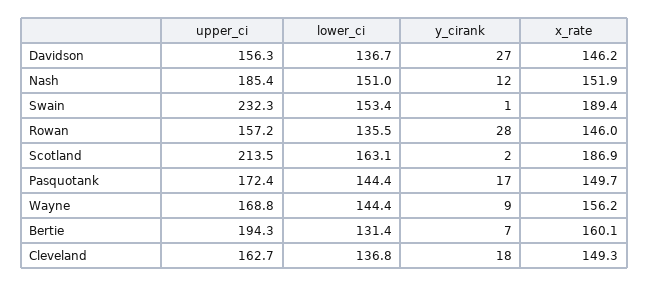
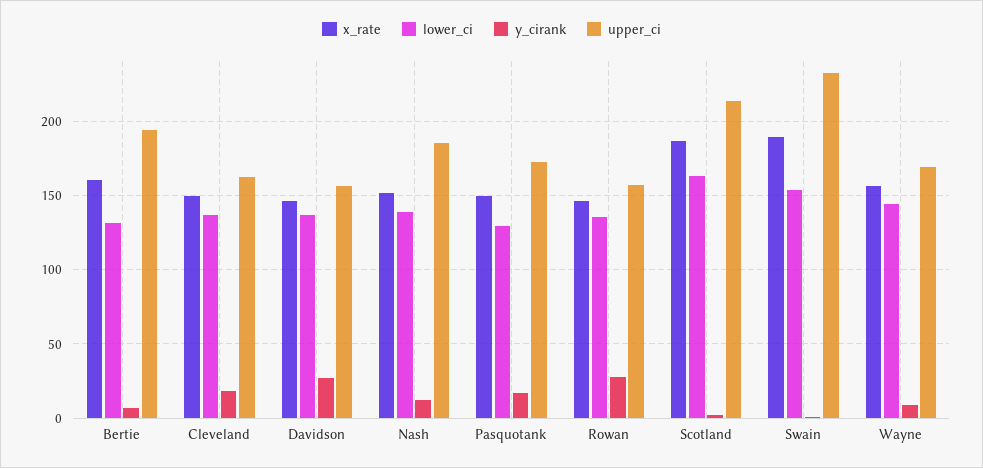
  {
    "upper_ci": {
      "Davidson": 156.3,
      "Nash": 185.4,
      "Swain": 232.3,
      "Rowan": 157.2,
      "Scotland": 213.5,
      "Pasquotank": 172.4,
      "Wayne": 168.8,
      "Bertie": 194.3,
      "Cleveland": 162.7
    },
    "lower_ci": {
      "Davidson": 136.7,
-     "Nash": 151,
+     "Nash": 140,
      "Swain": 153.4,
      "Rowan": 135.5,
      "Scotland": 163.1,
-     "Pasquotank": 144.4,
+     "Pasquotank": 130,
      "Wayne": 144.4,
      "Bertie": 131.4,
      "Cleveland": 136.8
    },
    "y_cirank": {
      "Davidson": 27,
      "Nash": 12,
      "Swain": 1,
      "Rowan": 28,
      "Scotland": 2,
      "Pasquotank": 17,
      "Wayne": 9,
      "Bertie": 7,
      "Cleveland": 18
    },
    "x_rate": {
      "Davidson": 146.2,
      "Nash": 151.9,
      "Swain": 189.4,
      "Rowan": 146,
      "Scotland": 186.9,
      "Pasquotank": 149.7,
      "Wayne": 156.2,
      "Bertie": 160.1,
      "Cleveland": 149.3
    }
  }

